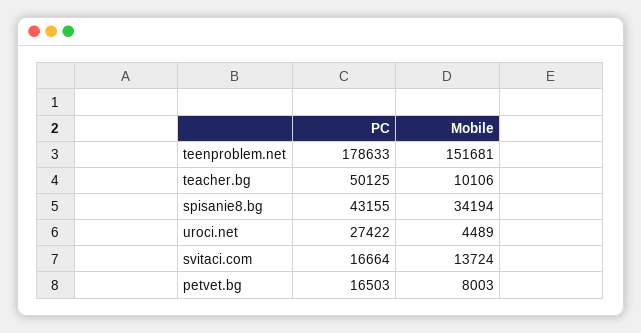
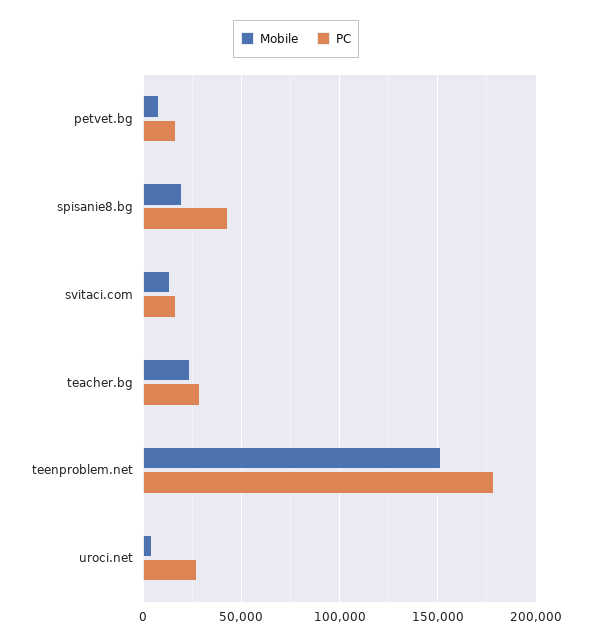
  {
    "PC": {
      "teenproblem.net": 178633,
-     "teacher.bg": 50125,
+     "teacher.bg": 30000,
      "spisanie8.bg": 43155,
      "uroci.net": 27422,
      "svitaci.com": 16664,
      "petvet.bg": 16503
    },
    "Mobile": {
      "teenproblem.net": 151681,
-     "teacher.bg": 10106,
+     "teacher.bg": 25000,
-     "spisanie8.bg": 34194,
+     "spisanie8.bg": 20000,
      "uroci.net": 4489,
      "svitaci.com": 13724,
      "petvet.bg": 8003
    }
  }

